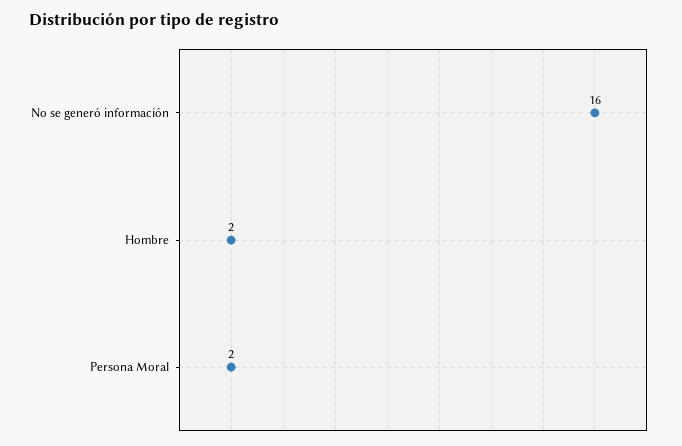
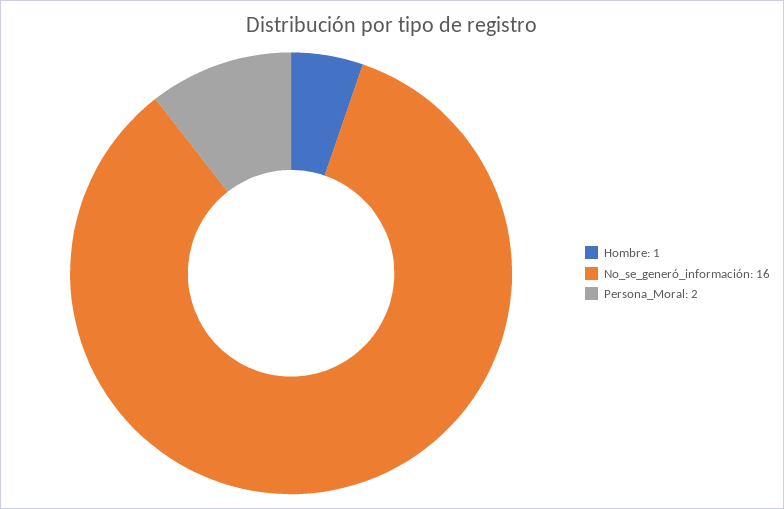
  {
    "No se generó información": 16,
-   "Hombre": 2,
+   "Hombre": 1,
    "Persona Moral": 2
  }

